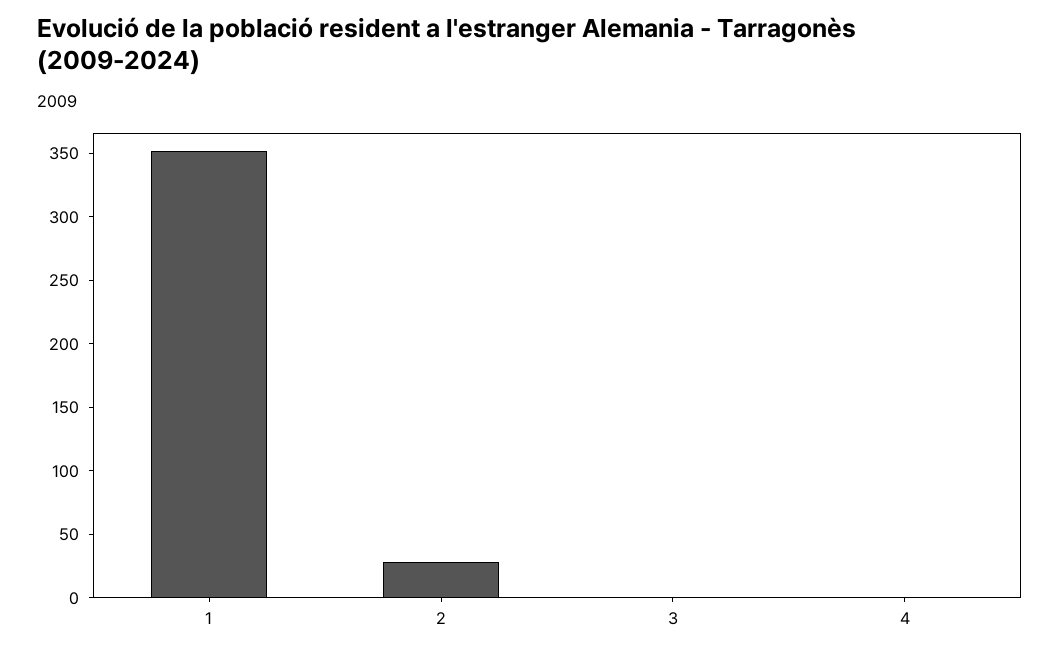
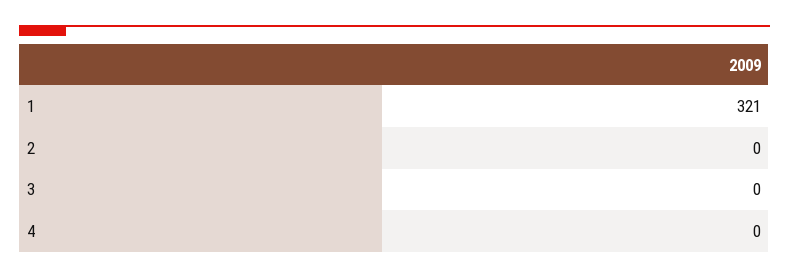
  {
-   "1": 350,
+   "1": 321,
-   "2": 30,
+   "2": 0,
    "3": 0,
    "4": 0
  }

